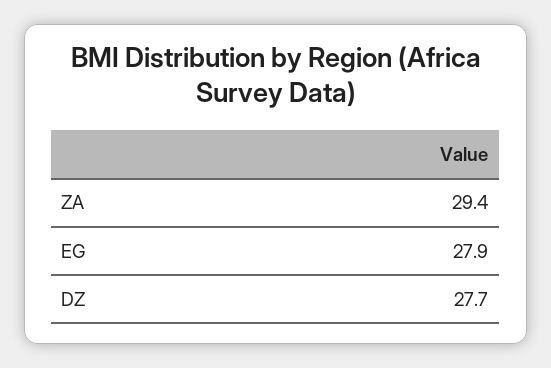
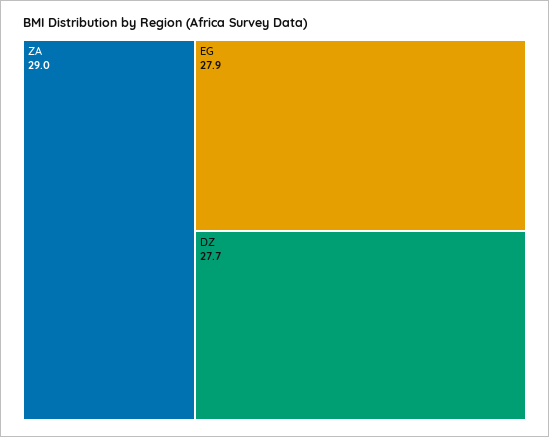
  {
-   "ZA": 29.4,
+   "ZA": 29,
    "EG": 27.9,
    "DZ": 27.7
  }

